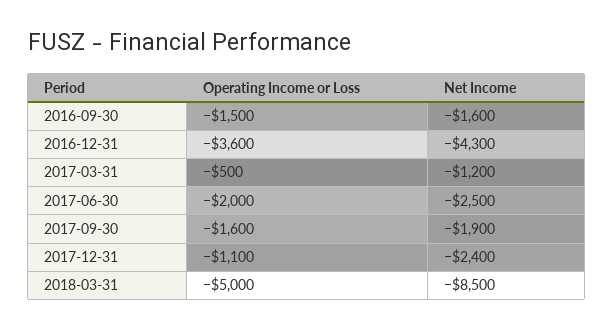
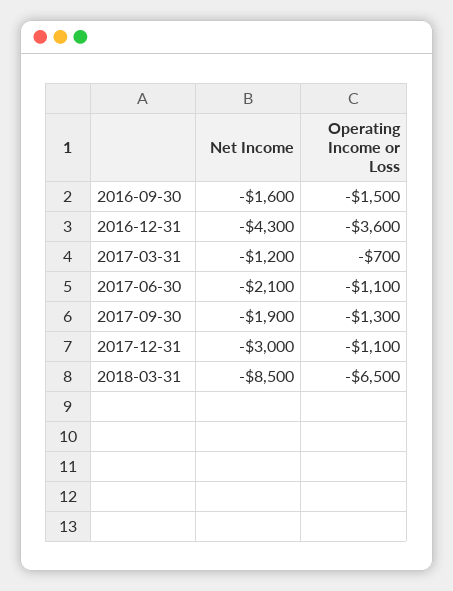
  {
    "Operating Income or Loss": {
      "2016-09-30": -1500,
      "2016-12-31": -3600,
-     "2017-03-31": -500,
+     "2017-03-31": -700,
-     "2017-06-30": -2000,
+     "2017-06-30": -1100,
-     "2017-09-30": -1600,
+     "2017-09-30": -1300,
      "2017-12-31": -1100,
-     "2018-03-31": -5000
+     "2018-03-31": -6500
    },
    "Net Income": {
      "2016-09-30": -1600,
      "2016-12-31": -4300,
      "2017-03-31": -1200,
-     "2017-06-30": -2500,
+     "2017-06-30": -2100,
      "2017-09-30": -1900,
-     "2017-12-31": -2400,
+     "2017-12-31": -3000,
      "2018-03-31": -8500
    }
  }

